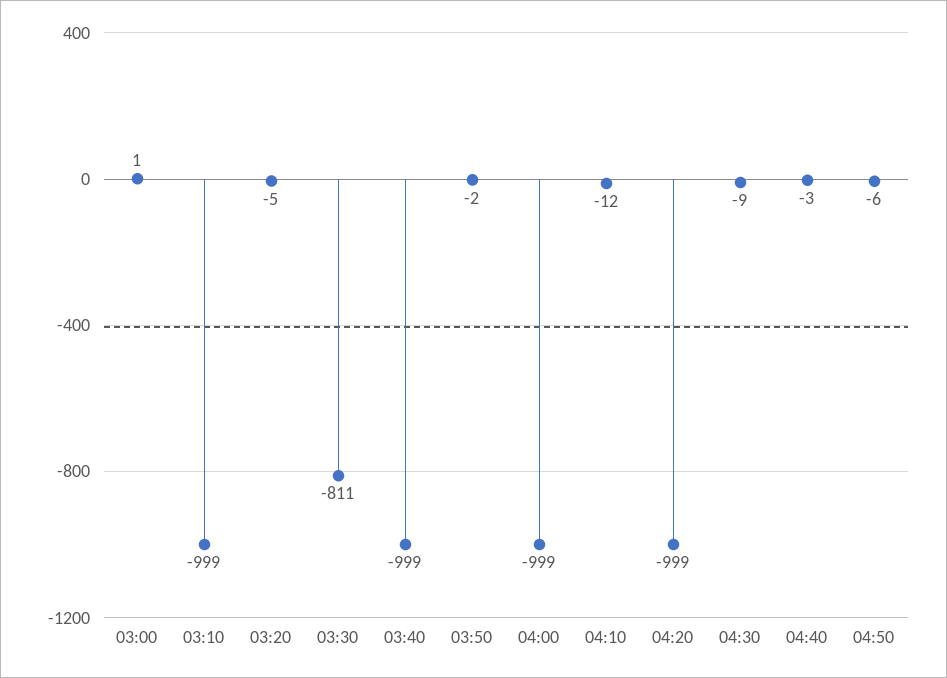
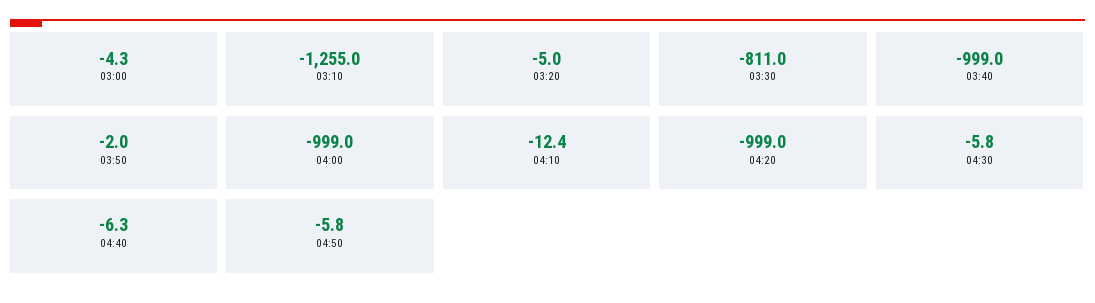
  {
-   "03:00": 1,
+   "03:00": -4.3,
-   "03:10": -999,
+   "03:10": -1255,
    "03:20": -5,
    "03:30": -811,
    "03:40": -999,
    "03:50": -2,
    "04:00": -999,
    "04:10": -12.4,
    "04:20": -999,
-   "04:30": -9,
+   "04:30": -5.8,
-   "04:40": -3,
+   "04:40": -6.3,
    "04:50": -5.8
  }

